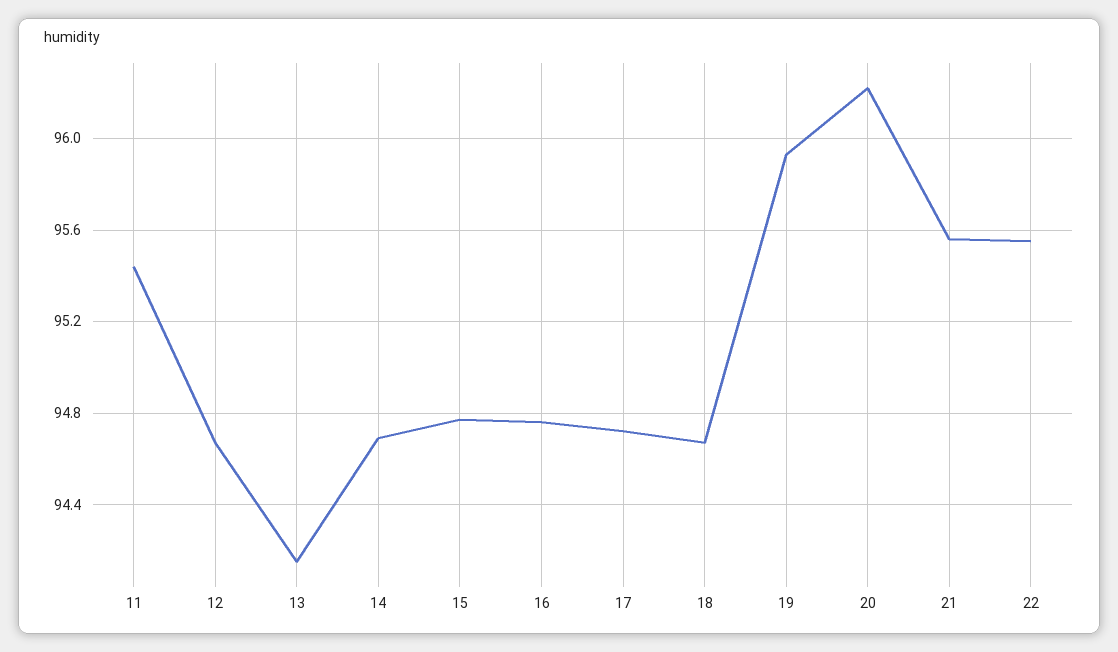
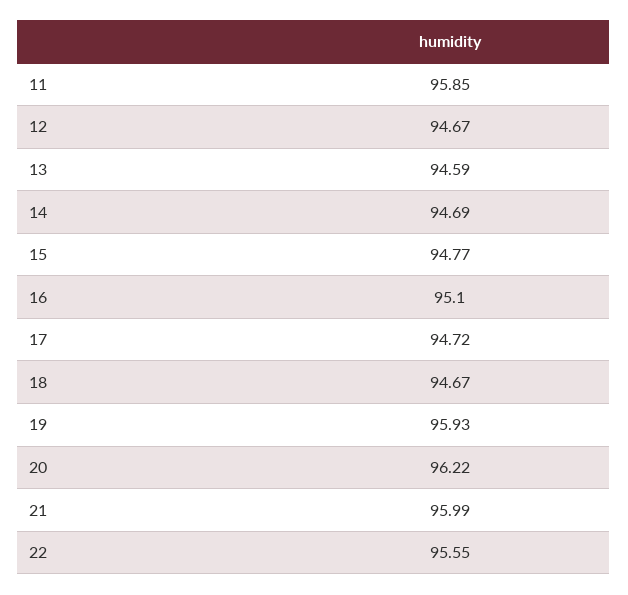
  {
-   "11": 95.45,
+   "11": 95.85,
    "12": 94.67,
-   "13": 94.15,
+   "13": 94.59,
    "14": 94.69,
    "15": 94.77,
-   "16": 94.75,
+   "16": 95.1,
    "17": 94.72,
    "18": 94.67,
    "19": 95.93,
    "20": 96.22,
-   "21": 95.55,
+   "21": 95.99,
    "22": 95.55
  }

